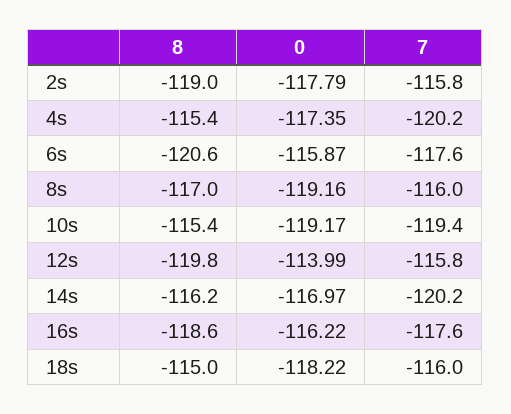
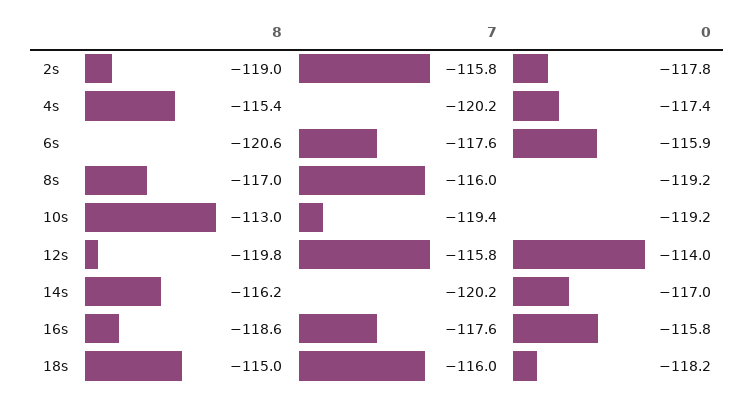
  {
    "8": {
      "2s": -119,
      "4s": -115.4,
      "6s": -120.6,
      "8s": -117,
-     "10s": -115.4,
+     "10s": -113,
      "12s": -119.8,
      "14s": -116.2,
      "16s": -118.6,
      "18s": -115
    },
    "0": {
      "2s": -117.79,
      "4s": -117.35,
      "6s": -115.87,
      "8s": -119.16,
      "10s": -119.17,
      "12s": -113.99,
      "14s": -116.97,
-     "16s": -116.22,
+     "16s": -115.8,
      "18s": -118.22
    },
    "7": {
      "2s": -115.8,
      "4s": -120.2,
      "6s": -117.6,
      "8s": -116,
      "10s": -119.4,
      "12s": -115.8,
      "14s": -120.2,
      "16s": -117.6,
      "18s": -116
    }
  }

